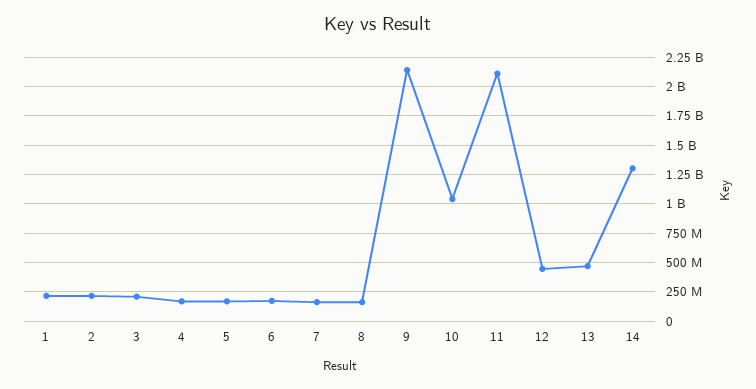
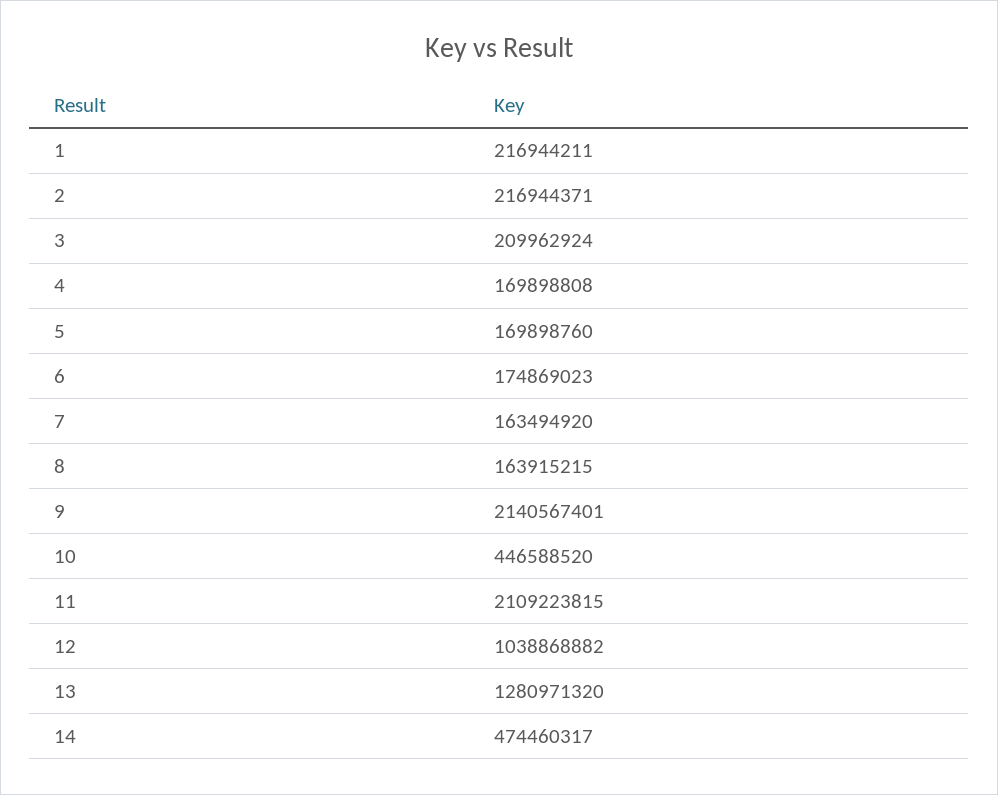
  {
    "1": 216944211,
    "2": 216944371,
    "3": 209962924,
    "4": 169898808,
    "5": 169898760,
    "6": 174869023,
    "7": 163494920,
    "8": 163915215,
    "9": 2140567401,
-   "10": 1000000000,
+   "10": 446588520,
    "11": 2109223815,
-   "12": 500000000,
+   "12": 1038868882,
-   "13": 500000000,
+   "13": 1280971320,
-   "14": 1250000000
+   "14": 474460317
  }

